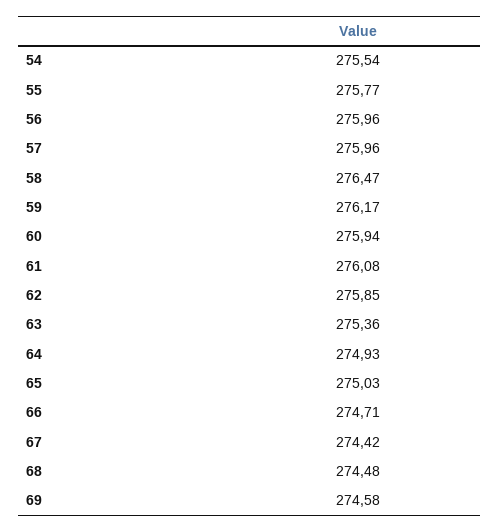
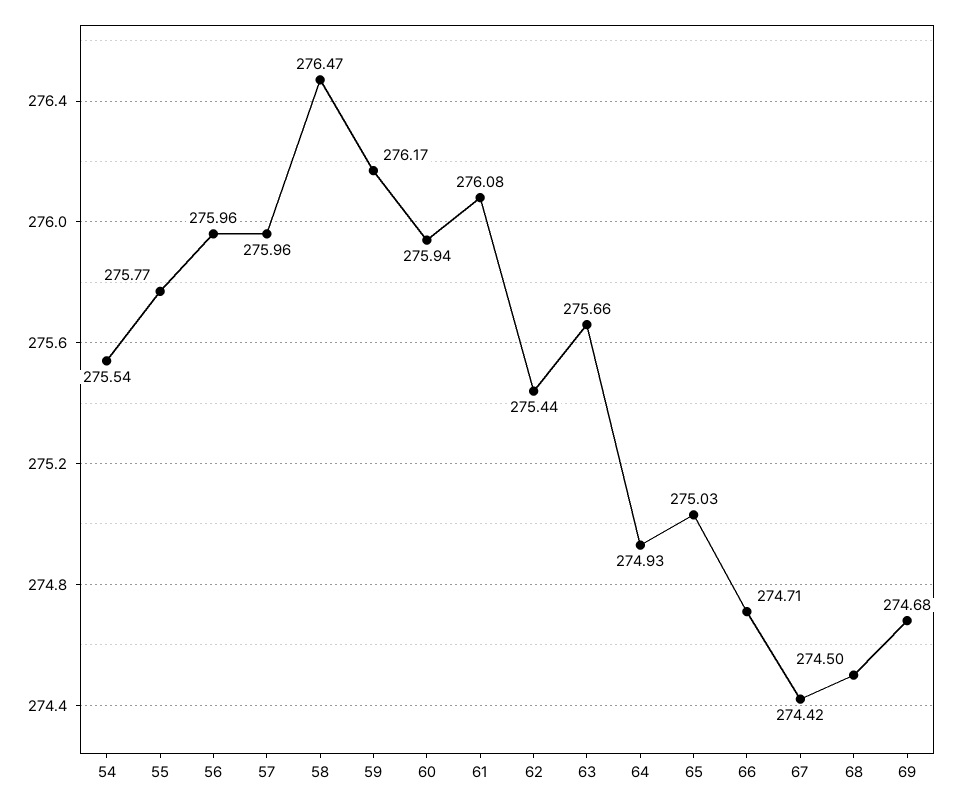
  {
    "54": 275.54,
    "55": 275.77,
    "56": 275.96,
    "57": 275.96,
    "58": 276.47,
    "59": 276.17,
    "60": 275.94,
    "61": 276.08,
-   "62": 275.85,
+   "62": 275.44,
-   "63": 275.36,
+   "63": 275.66,
    "64": 274.93,
    "65": 275.03,
    "66": 274.71,
    "67": 274.42,
-   "68": 274.48,
+   "68": 274.5,
-   "69": 274.58
+   "69": 274.68
  }

